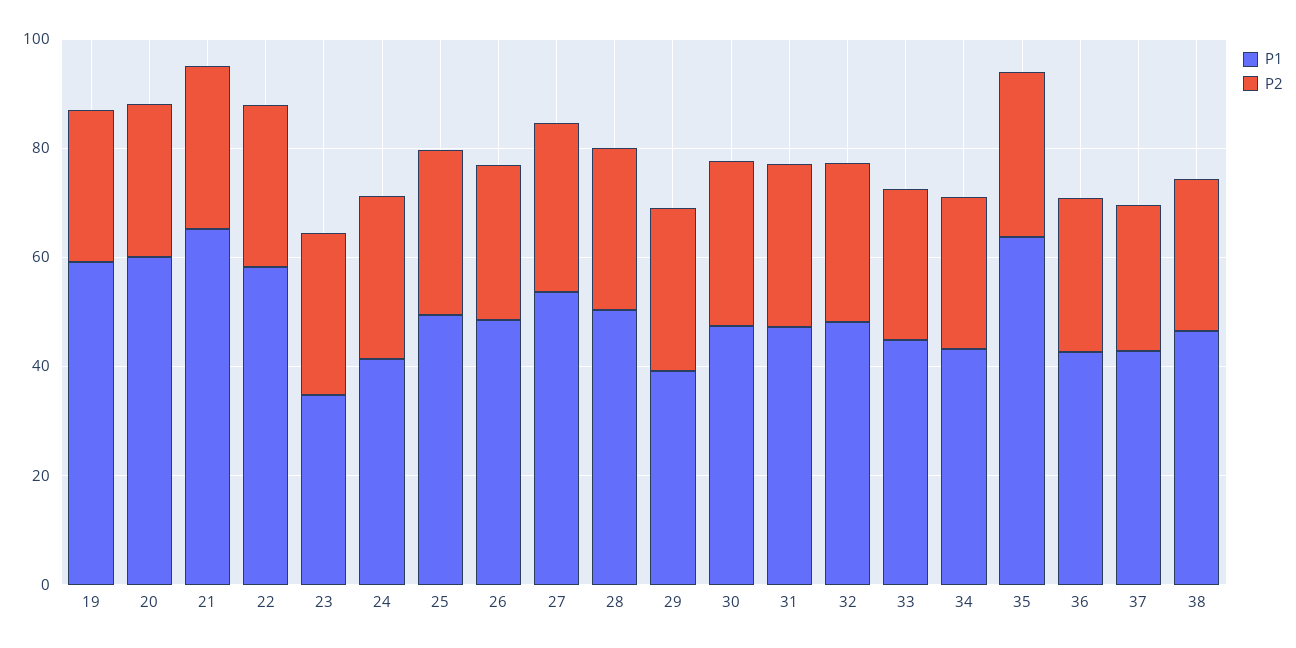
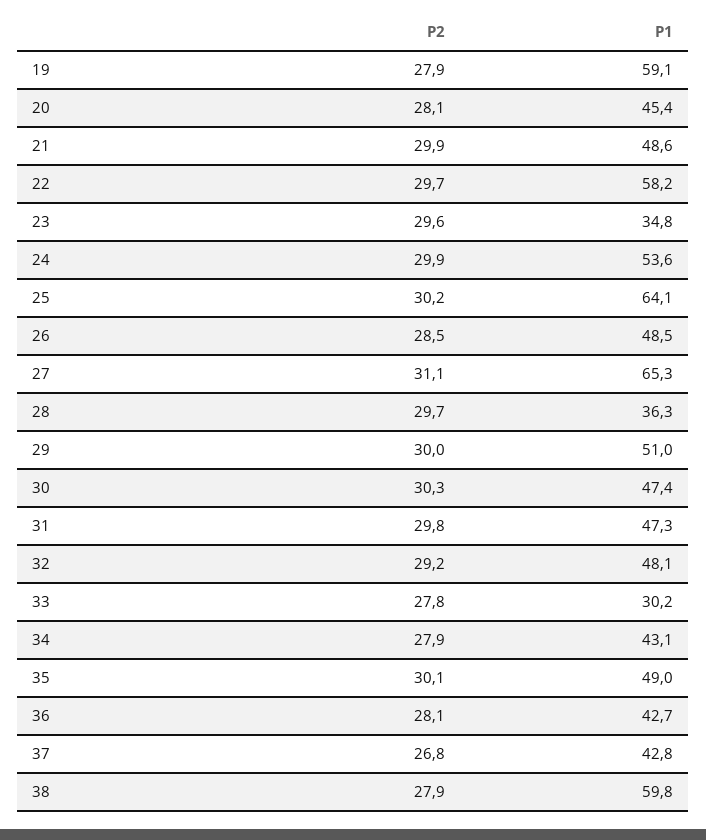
  {
    "P1": {
      "19": 59.1,
-     "20": 60,
+     "20": 45.4,
-     "21": 65,
+     "21": 48.6,
      "22": 58.2,
      "23": 34.8,
-     "24": 40,
+     "24": 53.6,
-     "25": 50,
+     "25": 64.1,
      "26": 48.5,
-     "27": 55,
+     "27": 65.3,
-     "28": 50,
+     "28": 36.3,
-     "29": 40,
+     "29": 51,
      "30": 47.4,
      "31": 47.3,
      "32": 48.1,
-     "33": 45,
+     "33": 30.2,
      "34": 43.1,
-     "35": 65,
+     "35": 49,
      "36": 42.7,
      "37": 42.8,
-     "38": 45
+     "38": 59.8
    },
    "P2": {
      "19": 27.9,
      "20": 28.1,
      "21": 29.9,
      "22": 29.7,
      "23": 29.6,
      "24": 29.9,
      "25": 30.2,
      "26": 28.5,
      "27": 31.1,
      "28": 29.7,
      "29": 30,
      "30": 30.3,
      "31": 29.8,
      "32": 29.2,
      "33": 27.8,
      "34": 27.9,
      "35": 30.1,
      "36": 28.1,
      "37": 26.8,
      "38": 27.9
    }
  }

